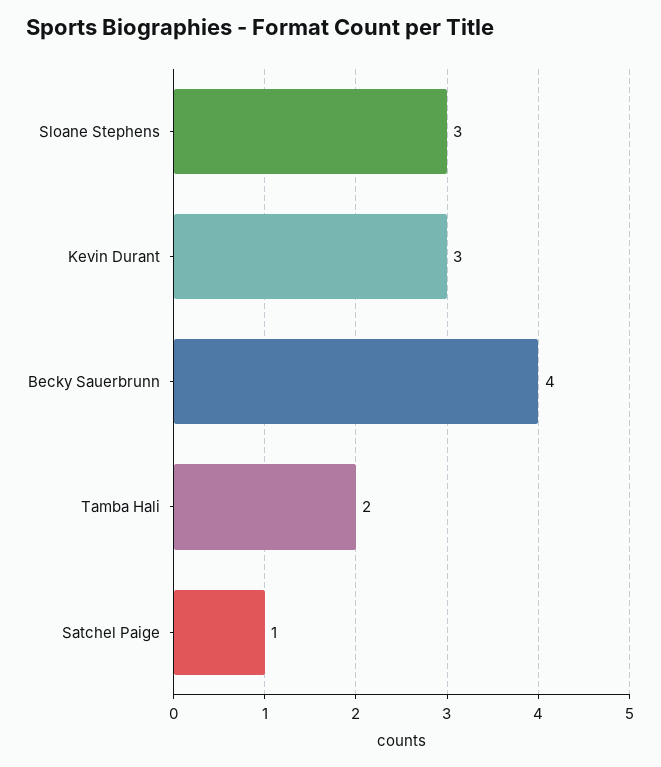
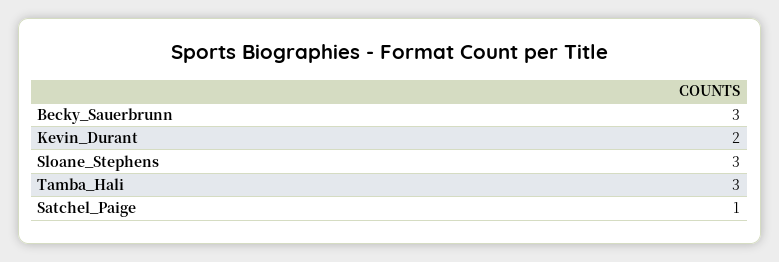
  {
    "Sloane Stephens": 3,
-   "Kevin Durant": 3,
+   "Kevin Durant": 2,
-   "Becky Sauerbrunn": 4,
+   "Becky Sauerbrunn": 3,
-   "Tamba Hali": 2,
+   "Tamba Hali": 3,
    "Satchel Paige": 1
  }

